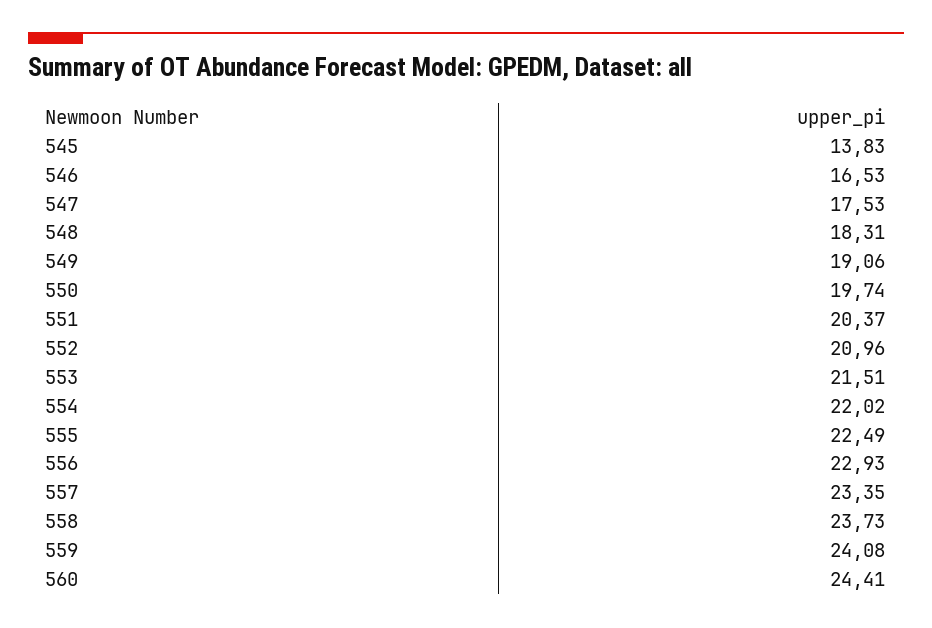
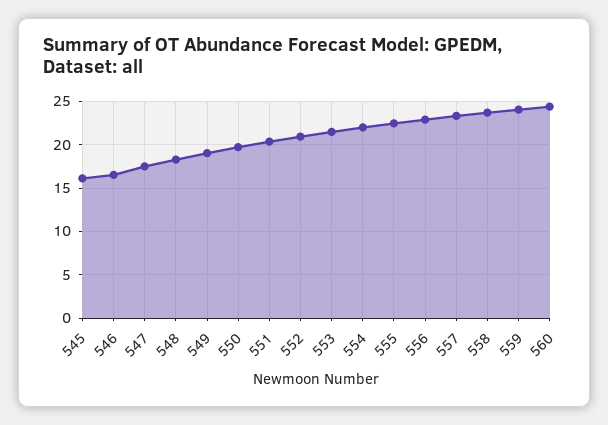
  {
-   "545": 13.83,
+   "545": 16,
    "546": 16.53,
    "547": 17.53,
    "548": 18.31,
    "549": 19.06,
    "550": 19.74,
    "551": 20.37,
    "552": 20.96,
    "553": 21.51,
    "554": 22.02,
    "555": 22.49,
    "556": 22.93,
    "557": 23.35,
    "558": 23.73,
    "559": 24.08,
    "560": 24.41
  }

